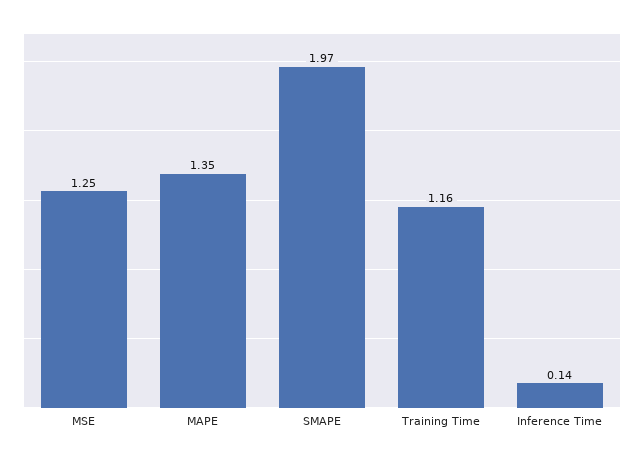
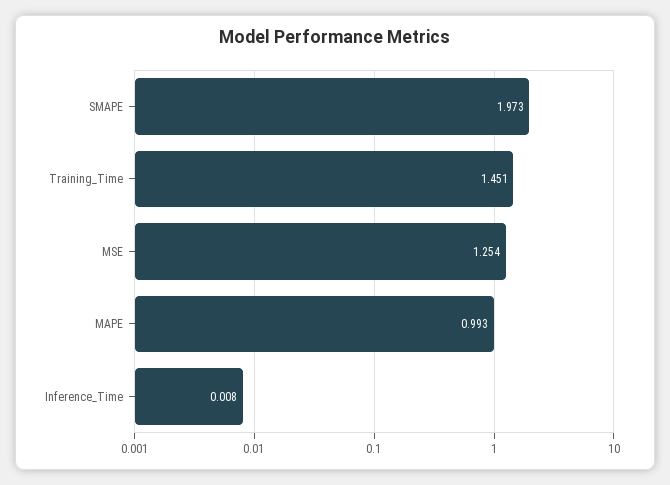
  {
    "MSE": 1.254,
-   "MAPE": 1.35,
+   "MAPE": 0.993,
    "SMAPE": 1.973,
-   "Training Time": 1.16,
+   "Training Time": 1.451,
-   "Inference Time": 0.14
+   "Inference Time": 0.008
  }

